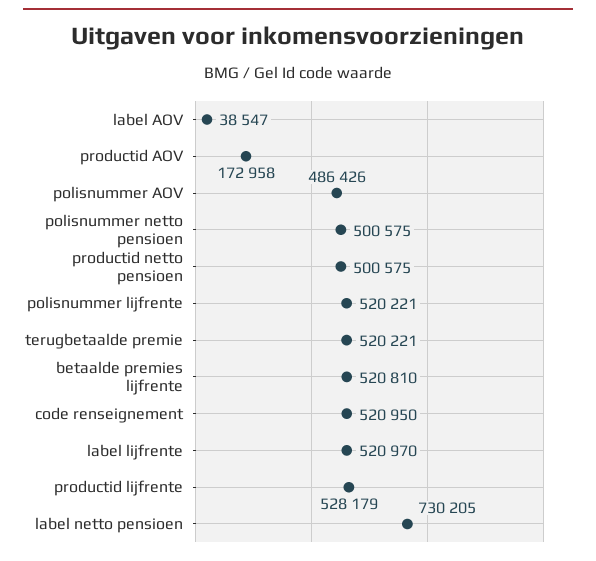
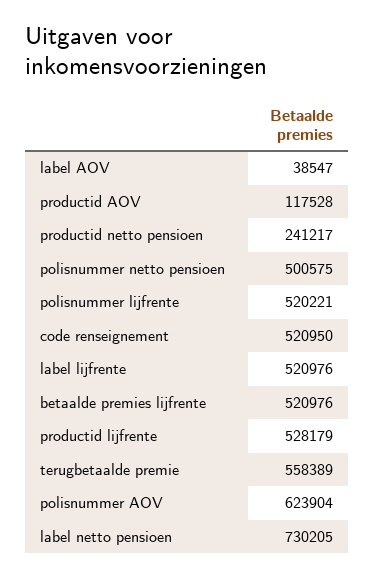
  {
    "label AOV": 38547,
-   "productid AOV": 172958,
+   "productid AOV": 117528,
-   "polisnummer AOV": 486426,
+   "polisnummer AOV": 623904,
    "polisnummer netto pensioen": 500575,
-   "productid netto pensioen": 500575,
+   "productid netto pensioen": 241217,
    "polisnummer lijfrente": 520221,
-   "terugbetaalde premie": 520221,
+   "terugbetaalde premie": 558389,
-   "betaalde premies lijfrente": 520810,
+   "betaalde premies lijfrente": 520976,
    "code renseignement": 520950,
-   "label lijfrente": 520970,
+   "label lijfrente": 520976,
    "productid lijfrente": 528179,
    "label netto pensioen": 730205
  }

